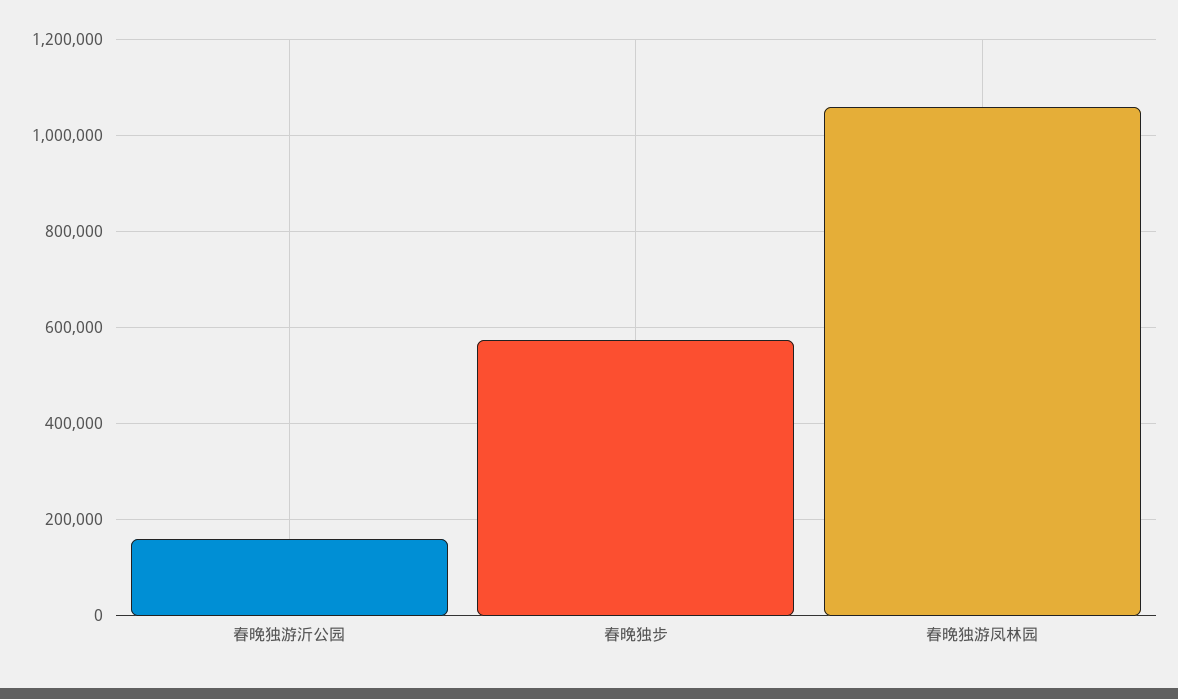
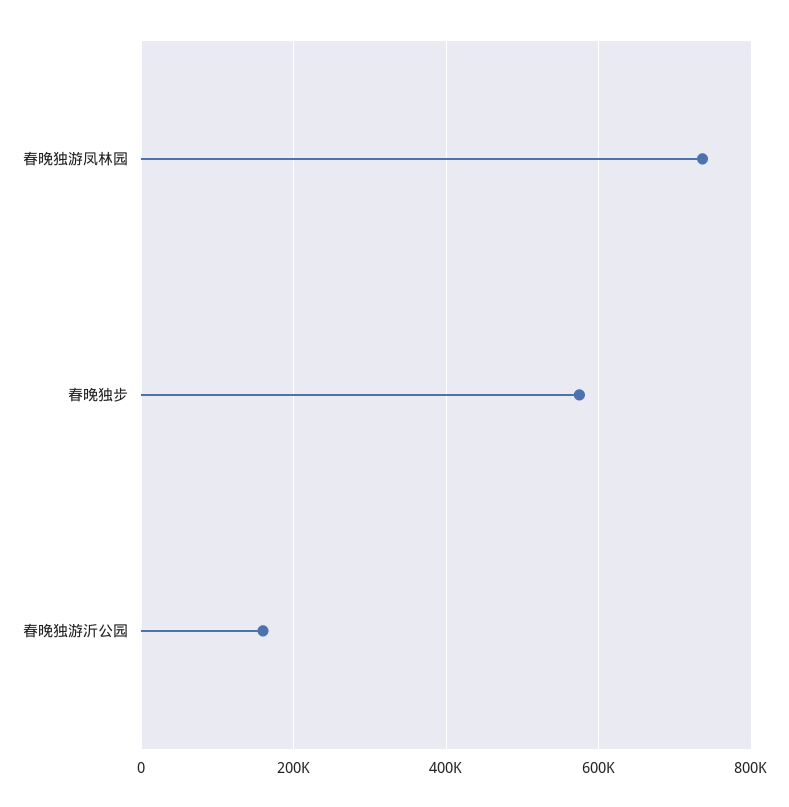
  {
    "春晚独游沂公园": 160000,
    "春晚独步": 580000,
-   "春晚独游凤林园": 1060000
+   "春晚独游凤林园": 740000
  }

